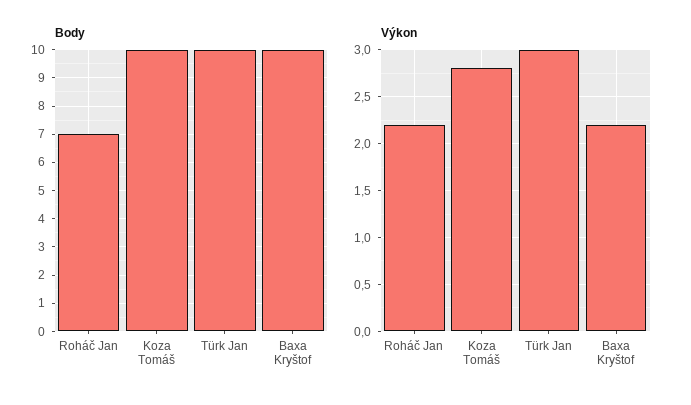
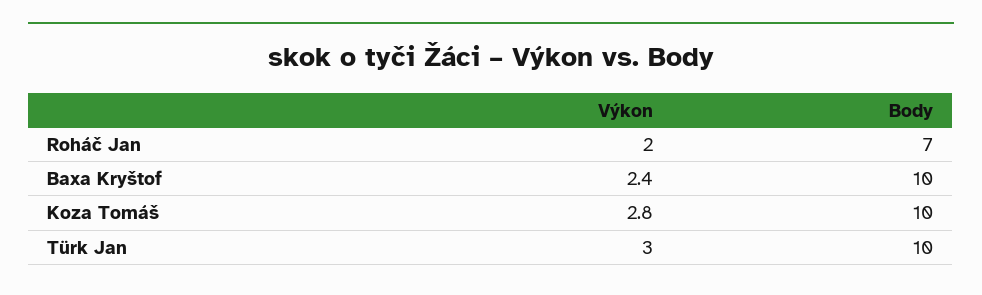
  {
    "Body": {
      "Roháč Jan": 7,
      "Koza Tomáš": 10,
      "Türk Jan": 10,
      "Baxa Kryštof": 10
    },
    "Výkon": {
-     "Roháč Jan": 2.2,
+     "Roháč Jan": 2,
      "Koza Tomáš": 2.8,
      "Türk Jan": 3,
-     "Baxa Kryštof": 2.2
+     "Baxa Kryštof": 2.4
    }
  }

